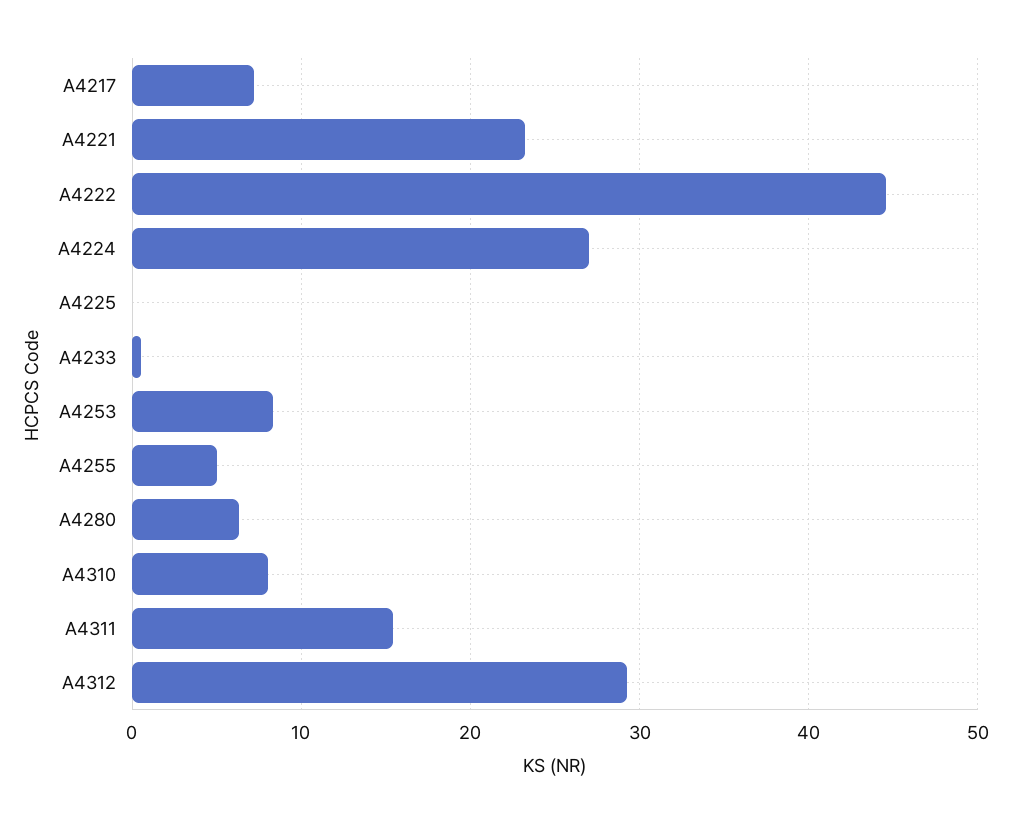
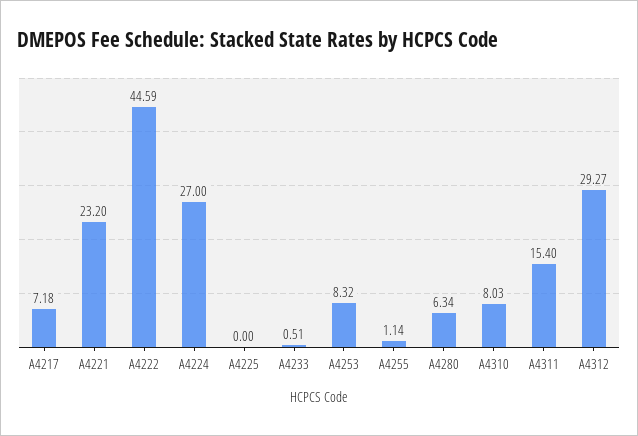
  {
    "A4217": 7.18,
    "A4221": 23.2,
    "A4222": 44.59,
    "A4224": 27,
    "A4225": 0,
    "A4233": 0.51,
    "A4253": 8.32,
-   "A4255": 5,
+   "A4255": 1.14,
    "A4280": 6.34,
    "A4310": 8.03,
    "A4311": 15.4,
    "A4312": 29.27
  }

